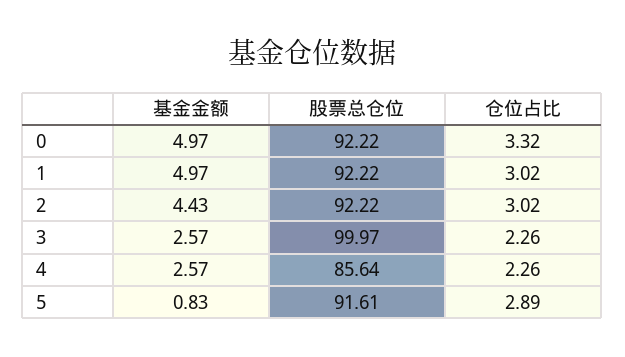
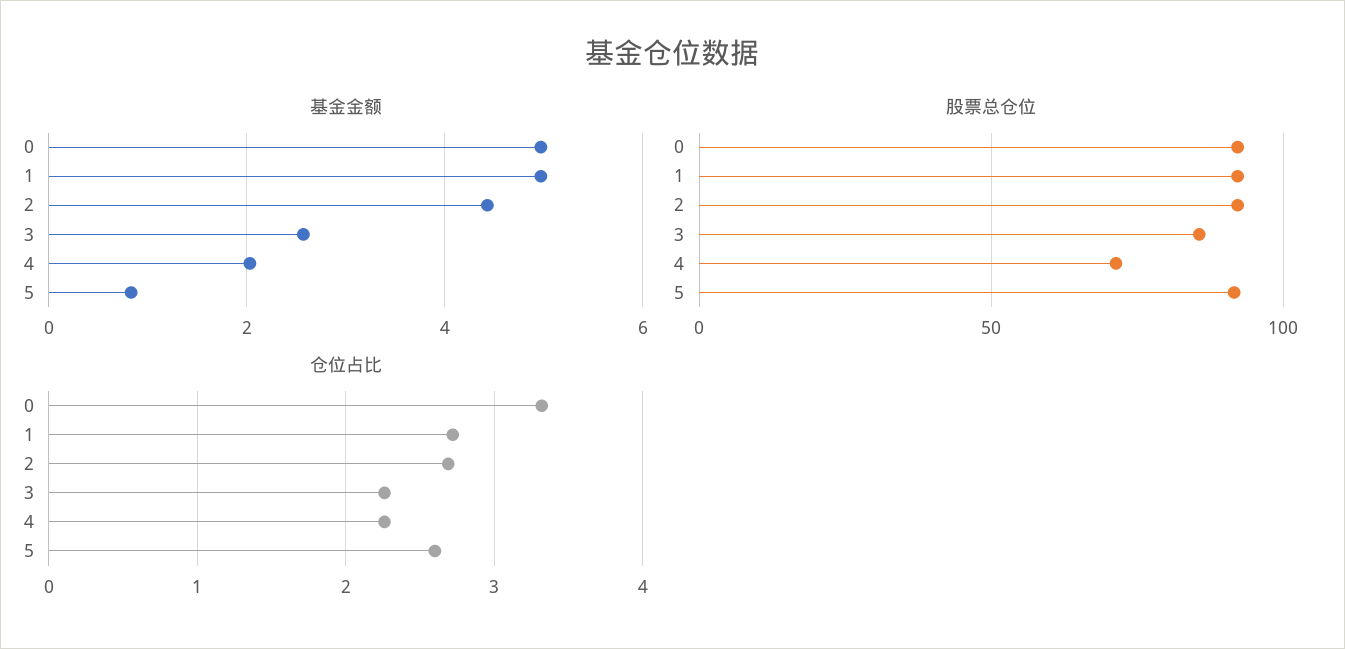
  {
    "基金金额": {
      "0": 4.97,
      "1": 4.97,
      "2": 4.43,
      "3": 2.57,
-     "4": 2.57,
+     "4": 2,
      "5": 0.83
    },
    "股票总仓位": {
      "0": 92.22,
      "1": 92.22,
      "2": 92.22,
-     "3": 99.97,
+     "3": 85,
-     "4": 85.64,
+     "4": 70,
      "5": 91.61
    },
    "仓位占比": {
      "0": 3.32,
-     "1": 3.02,
+     "1": 2.7,
-     "2": 3.02,
+     "2": 2.7,
      "3": 2.26,
      "4": 2.26,
-     "5": 2.89
+     "5": 2.6
    }
  }

